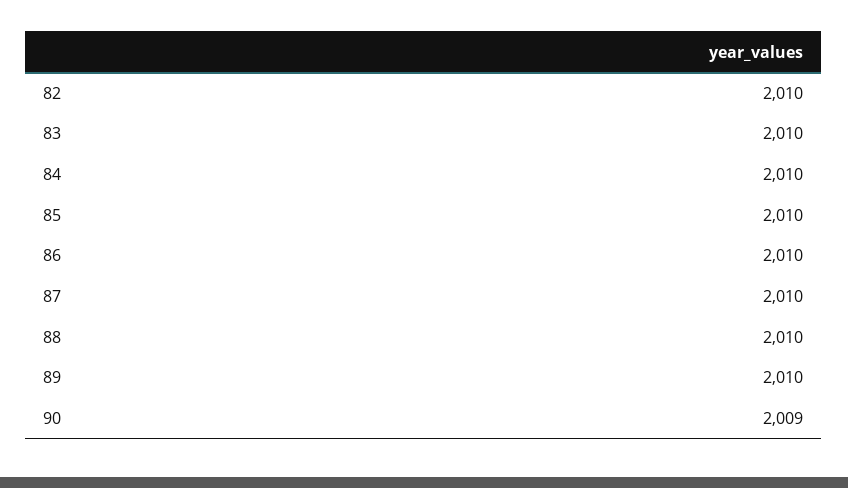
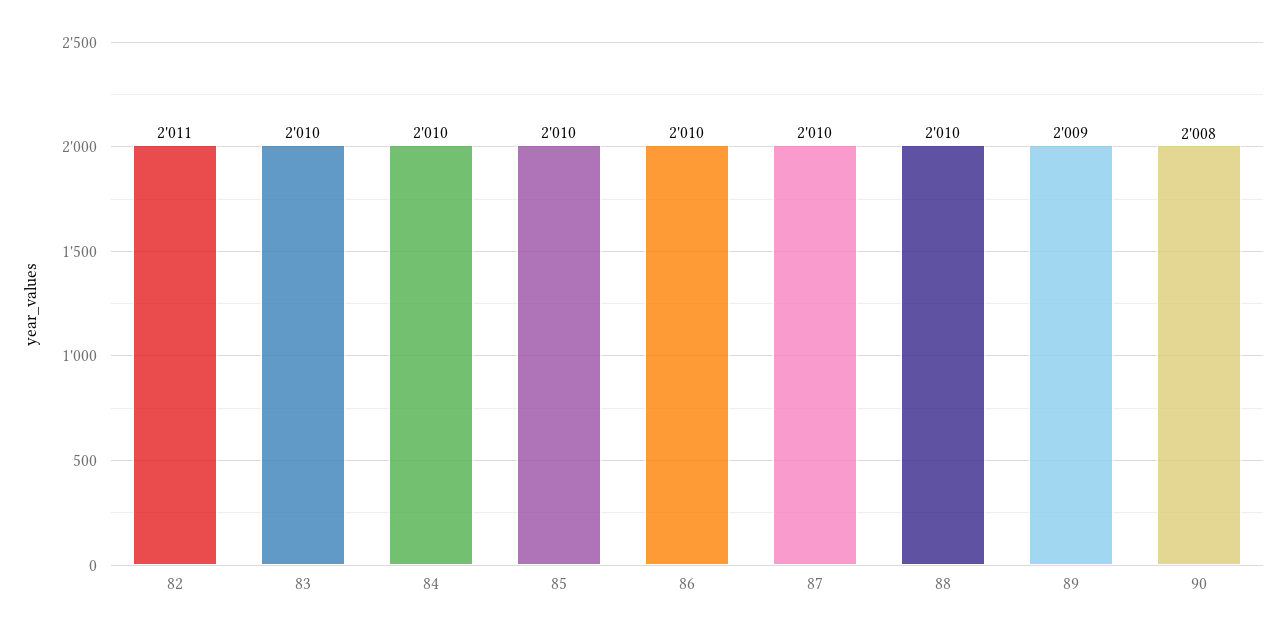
  {
-   "82": 2010,
+   "82": 2011,
    "83": 2010,
    "84": 2010,
    "85": 2010,
    "86": 2010,
    "87": 2010,
    "88": 2010,
-   "89": 2010,
+   "89": 2009,
-   "90": 2009
+   "90": 2008
  }

